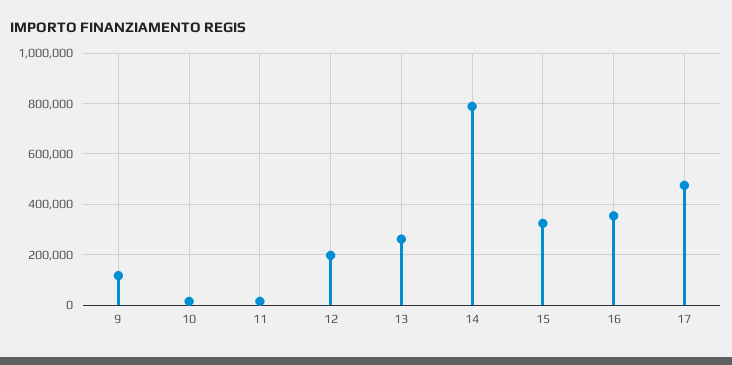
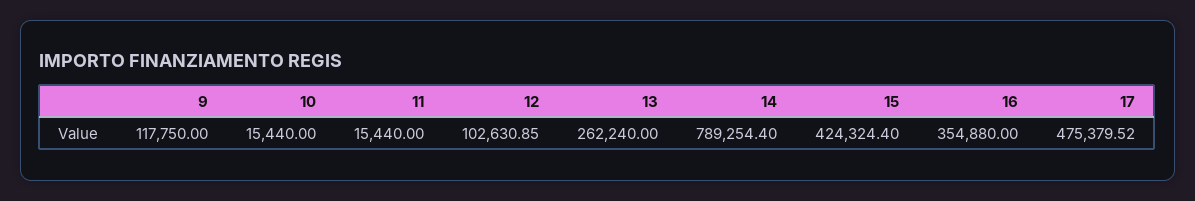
  {
    "9": 117750,
    "10": 15440,
    "11": 15440,
-   "12": 200000,
+   "12": 102630.85,
    "13": 262240,
    "14": 789254.4,
-   "15": 325000,
+   "15": 424324.4,
    "16": 354880,
    "17": 475379.52
  }

